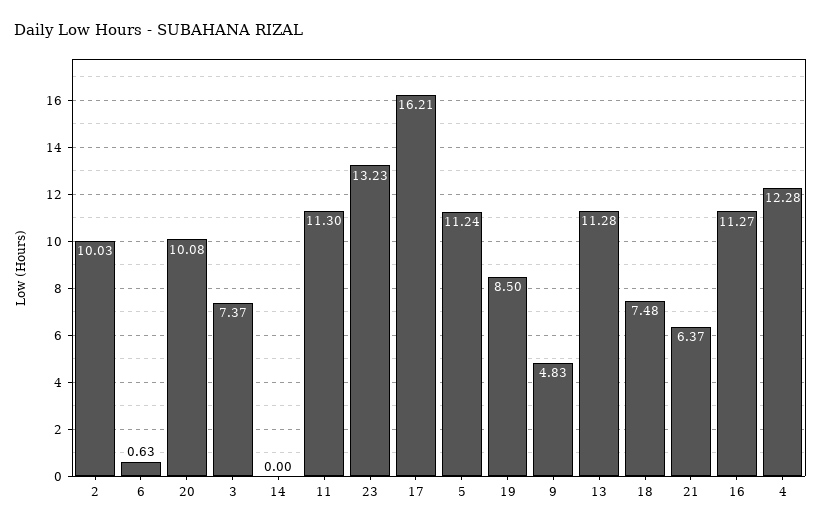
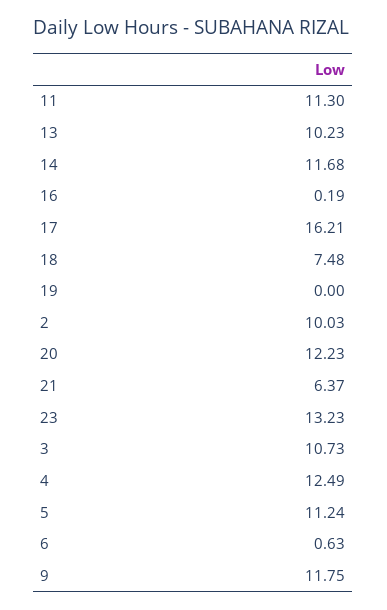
  {
    "2": 10.03,
    "6": 0.63,
-   "20": 10.08,
+   "20": 12.23,
-   "3": 7.37,
+   "3": 10.73,
-   "14": 0,
+   "14": 11.68,
    "11": 11.3,
    "23": 13.23,
    "17": 16.21,
    "5": 11.24,
-   "19": 8.5,
+   "19": 0,
-   "9": 4.83,
+   "9": 11.75,
-   "13": 11.28,
+   "13": 10.23,
    "18": 7.48,
    "21": 6.37,
-   "16": 11.27,
+   "16": 0.19,
-   "4": 12.28
+   "4": 12.49
  }

